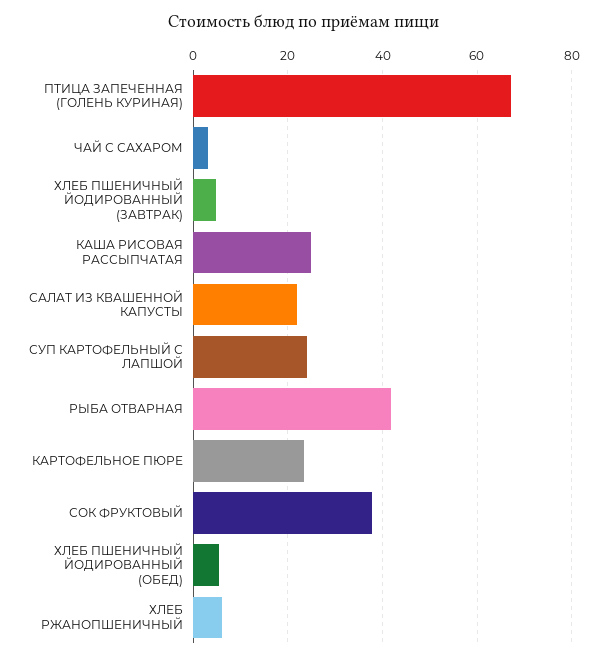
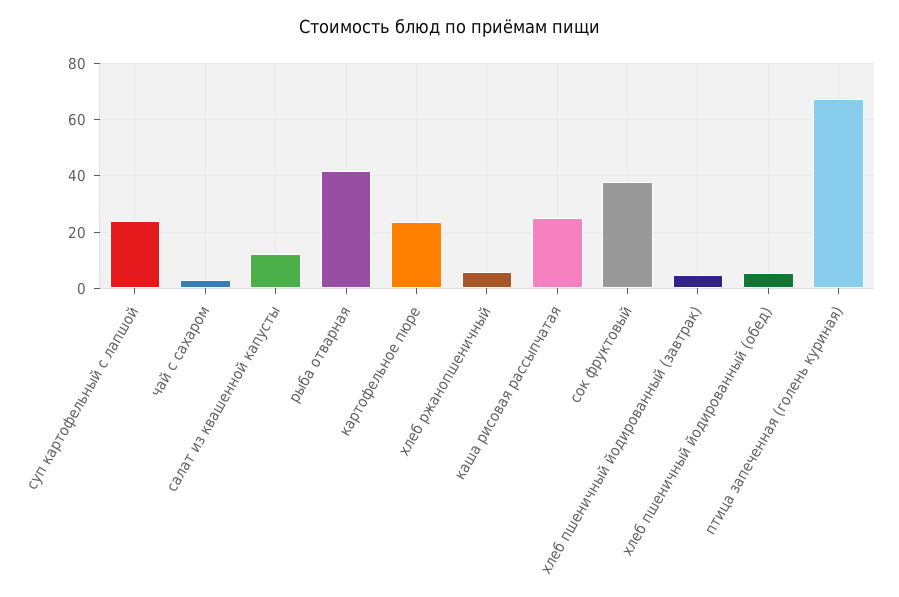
  {
    "ПТИЦА ЗАПЕЧЕННАЯ (ГОЛЕНЬ КУРИНАЯ)": 68,
    "ЧАЙ С САХАРОМ": 4,
    "ХЛЕБ ПШЕНИЧНЫЙ ЙОДИРОВАННЫЙ (ЗАВТРАК)": 4,
    "КАША РИСОВАЯ РАССЫПЧАТАЯ": 24,
-   "САЛАТ ИЗ КВАШЕННОЙ КАПУСТЫ": 22,
+   "САЛАТ ИЗ КВАШЕННОЙ КАПУСТЫ": 12.5,
    "СУП КАРТОФЕЛЬНЫЙ С ЛАПШОЙ": 24,
    "РЫБА ОТВАРНАЯ": 42,
    "КАРТОФЕЛЬНОЕ ПЮРЕ": 24,
    "СОК ФРУКТОВЫЙ": 38,
    "ХЛЕБ ПШЕНИЧНЫЙ ЙОДИРОВАННЫЙ (ОБЕД)": 6,
    "ХЛЕБ РЖАНОПШЕНИЧНЫЙ": 6
  }

